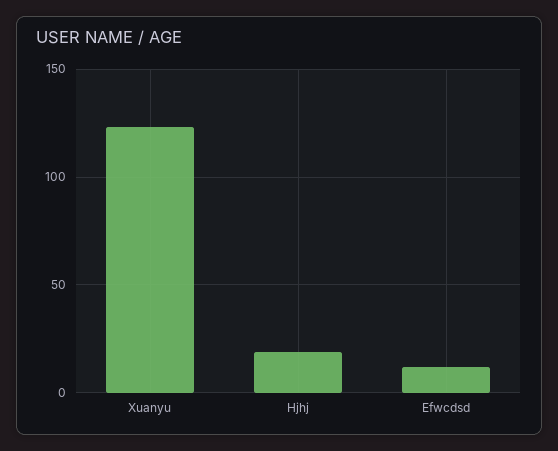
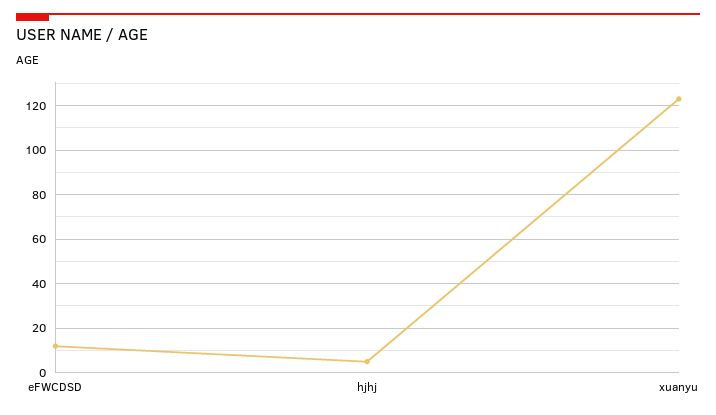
  {
    "Xuanyu": 125,
-   "Hjhj": 20,
+   "Hjhj": 5,
    "Efwcdsd": 10
  }

